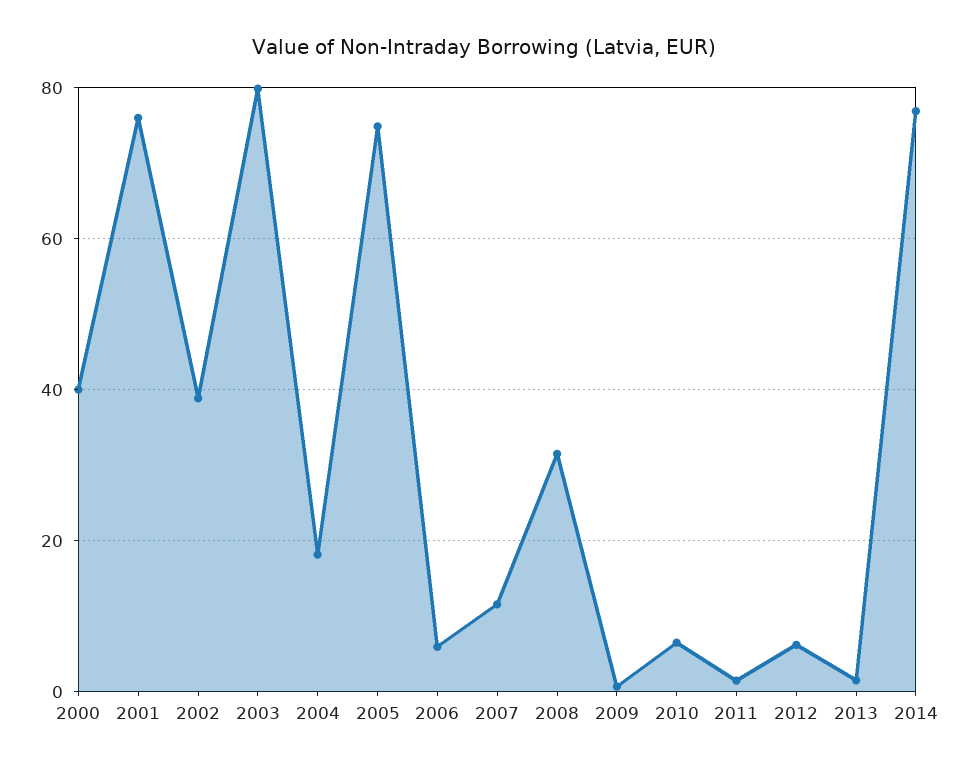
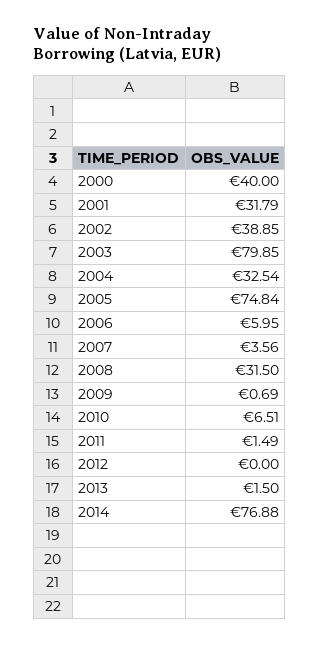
  {
    "2000": 40,
-   "2001": 76,
+   "2001": 31.79,
    "2002": 38.85,
    "2003": 79.85,
-   "2004": 18,
+   "2004": 32.54,
    "2005": 74.84,
    "2006": 5.95,
-   "2007": 12,
+   "2007": 3.56,
    "2008": 31.5,
    "2009": 0.69,
    "2010": 6.51,
    "2011": 1.49,
-   "2012": 6,
+   "2012": 0,
    "2013": 1.5,
    "2014": 76.88
  }

